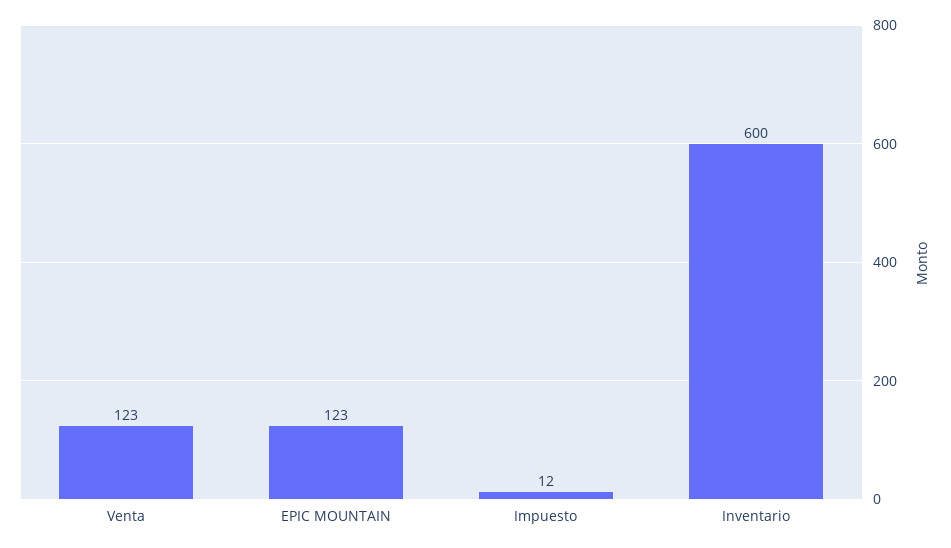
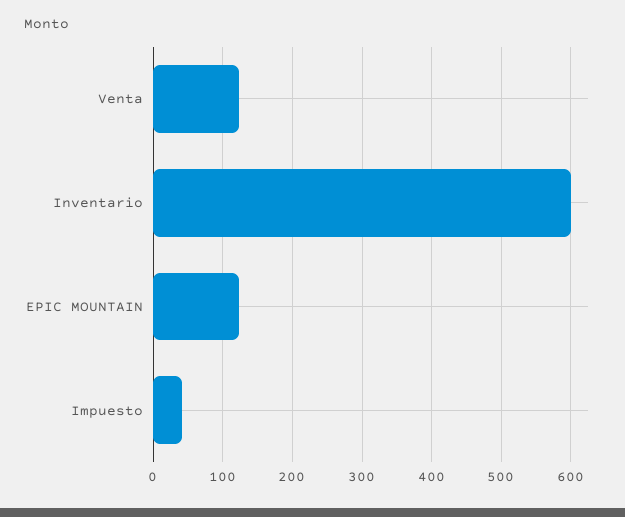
  {
    "Venta": 123,
    "EPIC MOUNTAIN": 123,
-   "Impuesto": 12,
+   "Impuesto": 40,
    "Inventario": 600
  }

